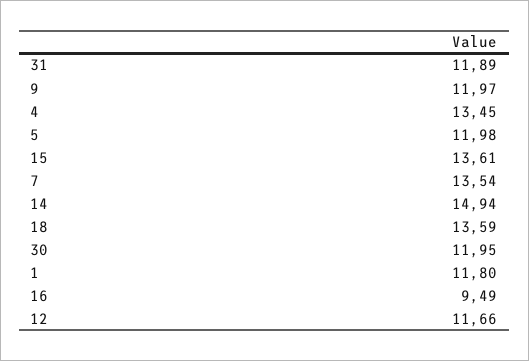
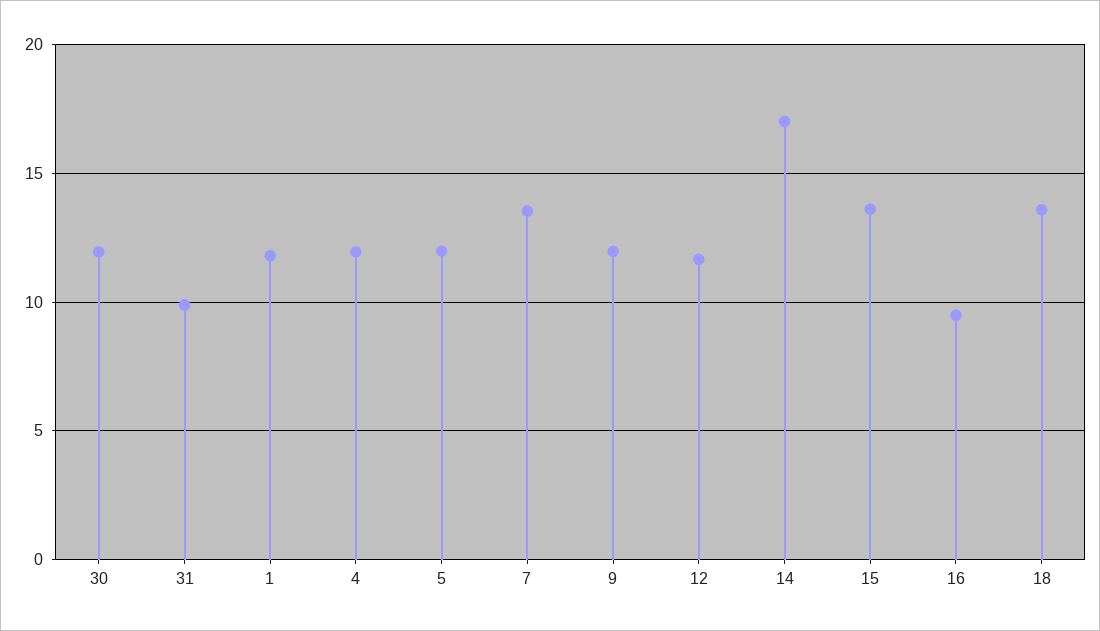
  {
-   "31": 11.89,
+   "31": 10,
    "9": 11.97,
-   "4": 13.45,
+   "4": 12,
    "5": 11.98,
    "15": 13.61,
    "7": 13.54,
-   "14": 14.94,
+   "14": 17,
    "18": 13.59,
    "30": 11.95,
    "1": 11.8,
    "16": 9.49,
    "12": 11.66
  }

